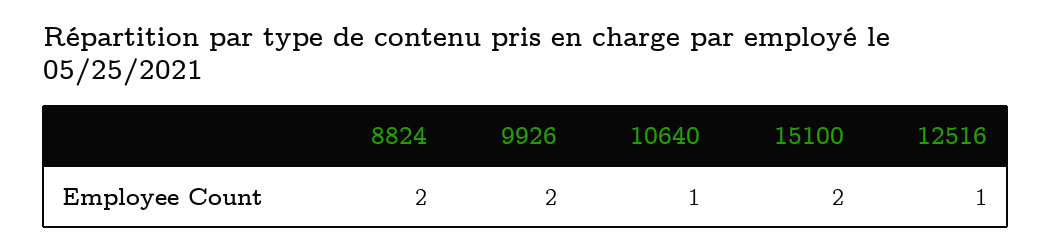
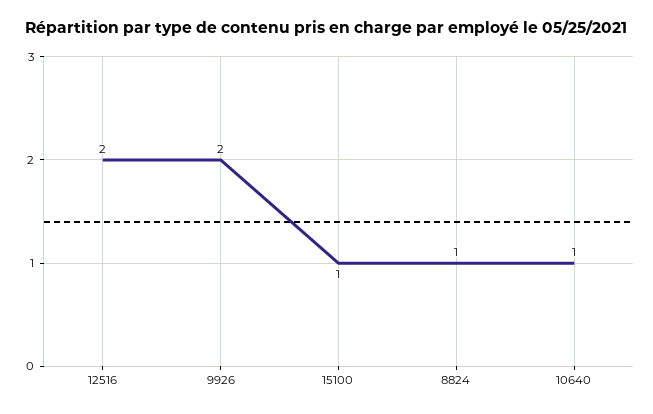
  {
-   "8824": 2,
+   "8824": 1,
    "9926": 2,
    "10640": 1,
-   "15100": 2,
+   "15100": 1,
-   "12516": 1
+   "12516": 2
  }

